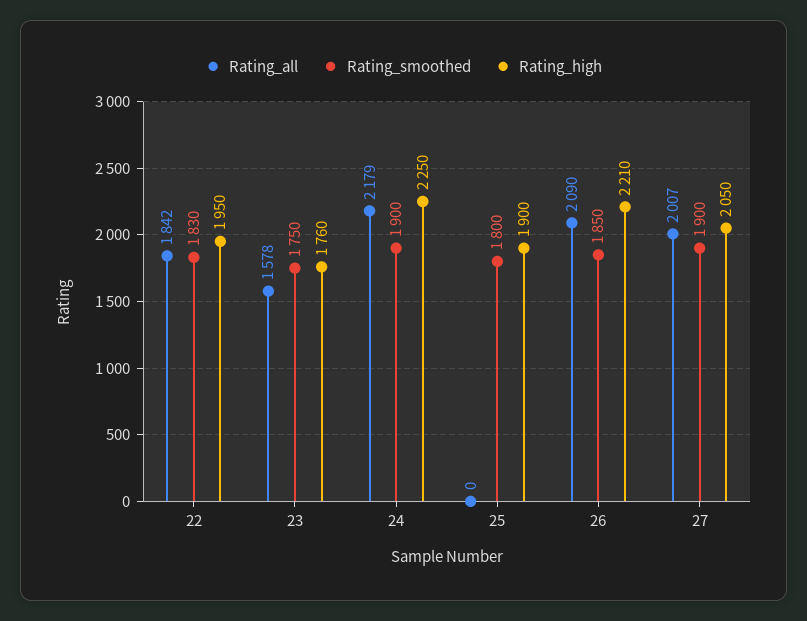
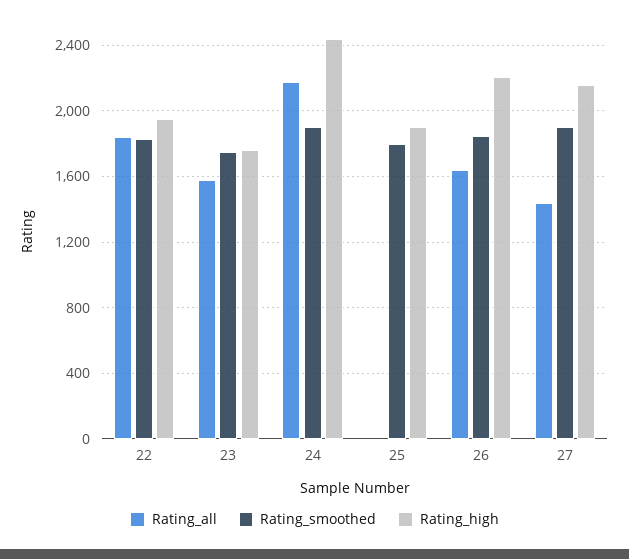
  {
    "Rating_all": {
      "22": 1842,
      "23": 1578,
      "24": 2179,
      "25": 0,
-     "26": 2090,
+     "26": 1650,
-     "27": 2007
+     "27": 1450
    },
    "Rating_smoothed": {
      "22": 1830,
      "23": 1750,
      "24": 1900,
      "25": 1800,
      "26": 1850,
      "27": 1900
    },
    "Rating_high": {
      "22": 1950,
      "23": 1760,
-     "24": 2250,
+     "24": 2450,
      "25": 1900,
      "26": 2210,
-     "27": 2050
+     "27": 2150
    }
  }

